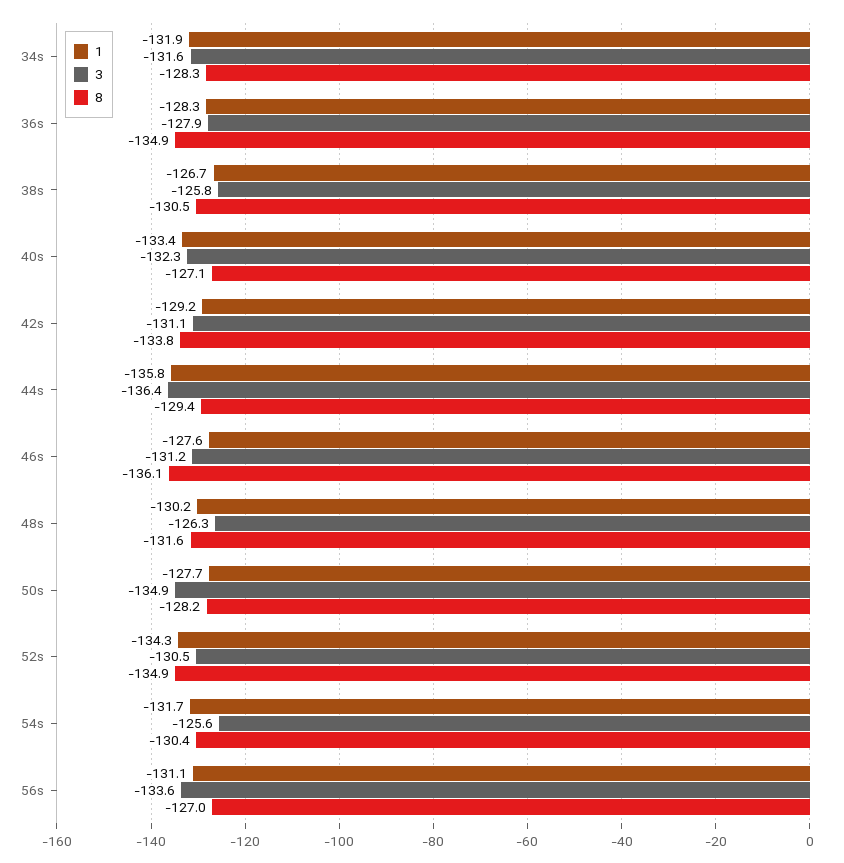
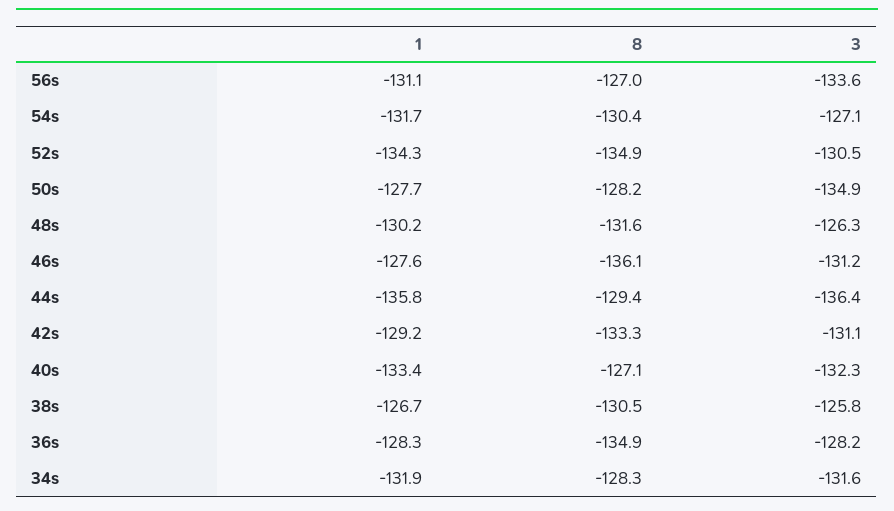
  {
    "1": {
      "34s": -131.9,
      "36s": -128.3,
      "38s": -126.7,
      "40s": -133.4,
      "42s": -129.2,
      "44s": -135.8,
      "46s": -127.6,
      "48s": -130.2,
      "50s": -127.7,
      "52s": -134.3,
      "54s": -131.7,
      "56s": -131.1
    },
    "3": {
      "34s": -131.6,
-     "36s": -127.9,
+     "36s": -128.2,
      "38s": -125.8,
      "40s": -132.3,
      "42s": -131.1,
      "44s": -136.4,
      "46s": -131.2,
      "48s": -126.3,
      "50s": -134.9,
      "52s": -130.5,
-     "54s": -125.6,
+     "54s": -127.1,
      "56s": -133.6
    },
    "8": {
      "34s": -128.3,
      "36s": -134.9,
      "38s": -130.5,
      "40s": -127.1,
-     "42s": -133.8,
+     "42s": -133.3,
      "44s": -129.4,
      "46s": -136.1,
      "48s": -131.6,
      "50s": -128.2,
      "52s": -134.9,
      "54s": -130.4,
      "56s": -127
    }
  }

